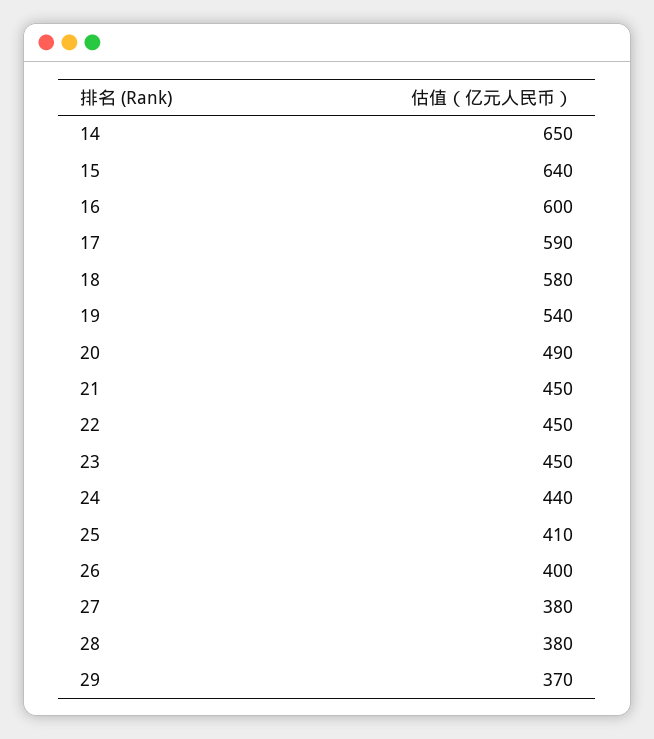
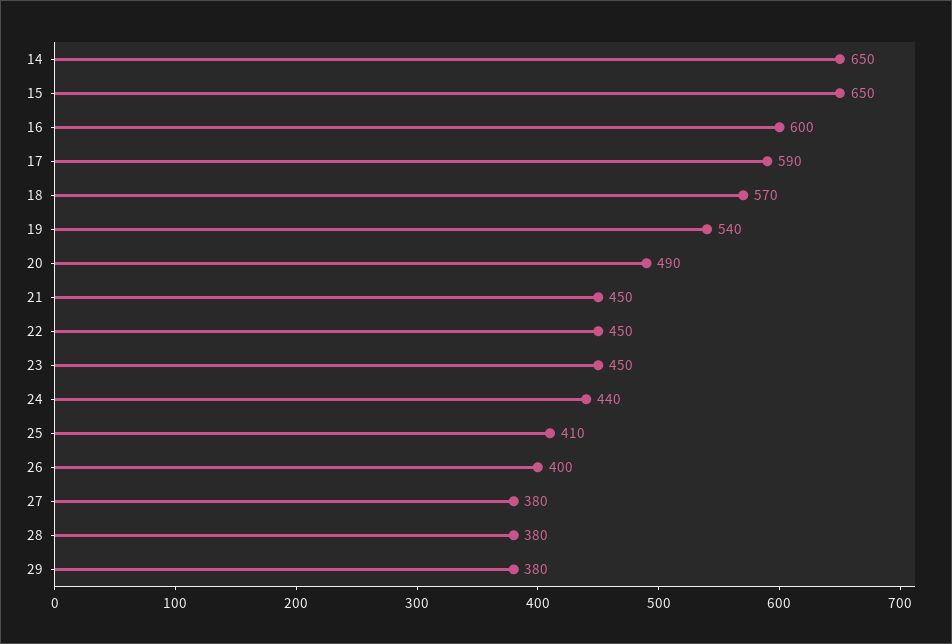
  {
    "14": 650,
-   "15": 640,
+   "15": 650,
    "16": 600,
    "17": 590,
-   "18": 580,
+   "18": 570,
    "19": 540,
    "20": 490,
    "21": 450,
    "22": 450,
    "23": 450,
    "24": 440,
    "25": 410,
    "26": 400,
    "27": 380,
    "28": 380,
-   "29": 370
+   "29": 380
  }

